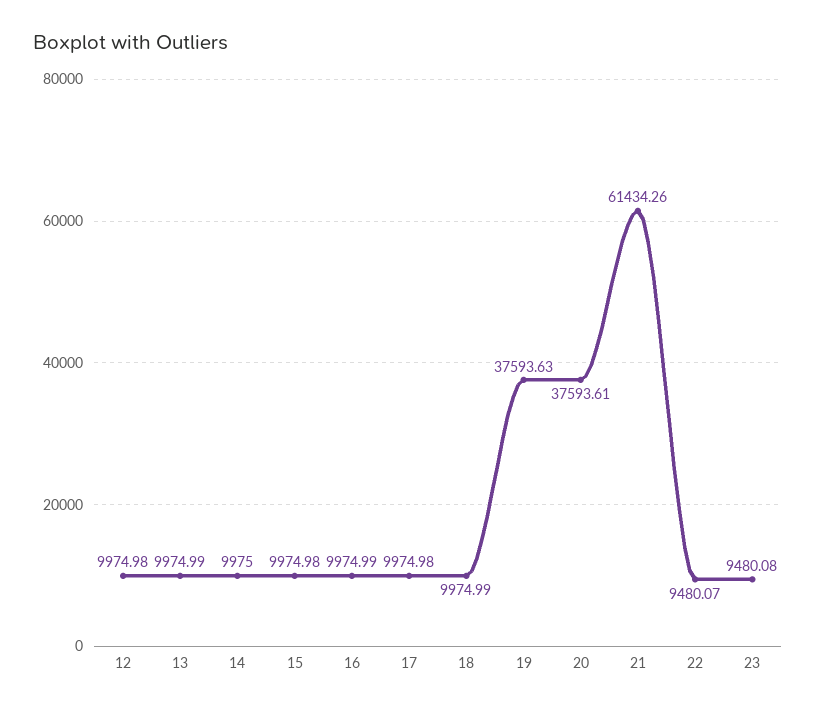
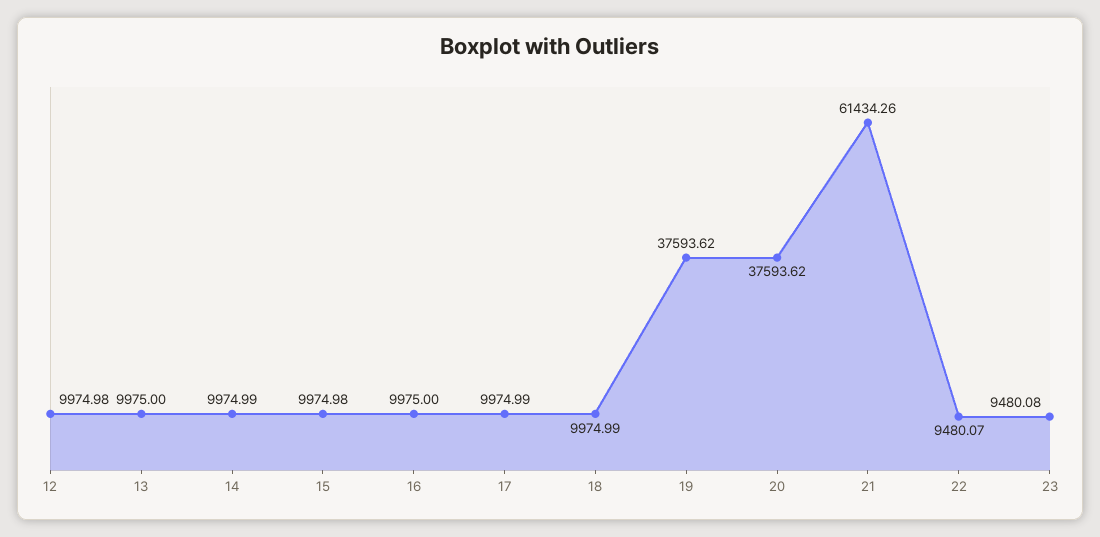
  {
    "12": 9974.98,
-   "13": 9974.99,
+   "13": 9975,
-   "14": 9975,
+   "14": 9974.99,
    "15": 9974.98,
-   "16": 9974.99,
+   "16": 9975,
-   "17": 9974.98,
+   "17": 9974.99,
    "18": 9974.99,
-   "19": 37593.63,
+   "19": 37593.62,
-   "20": 37593.61,
+   "20": 37593.62,
    "21": 61434.26,
    "22": 9480.07,
    "23": 9480.08
  }

